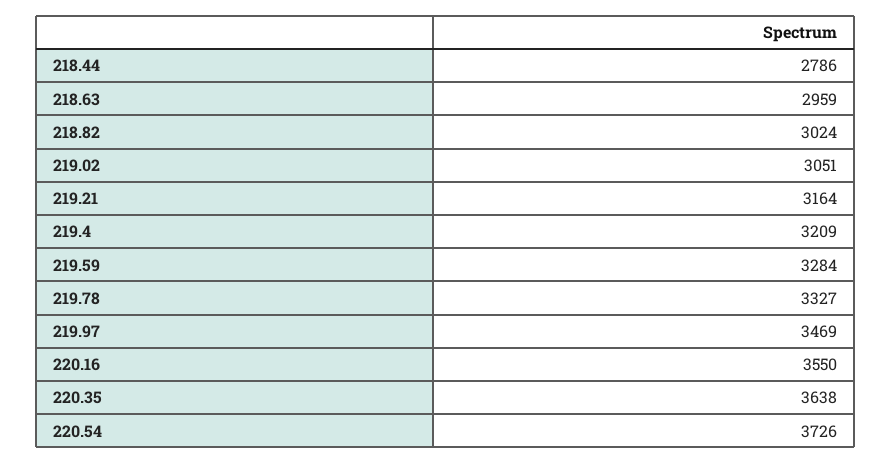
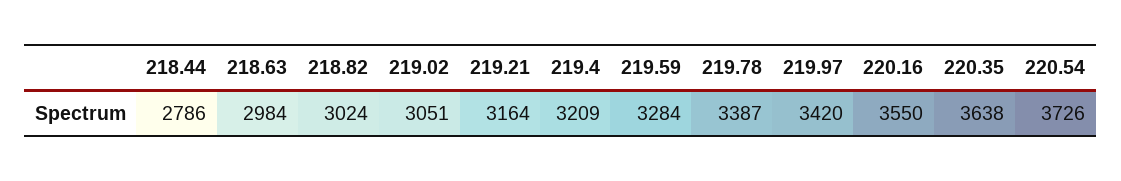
  {
    "218.44": 2786,
-   "218.63": 2959,
+   "218.63": 2984,
    "218.82": 3024,
    "219.02": 3051,
    "219.21": 3164,
    "219.4": 3209,
    "219.59": 3284,
-   "219.78": 3327,
+   "219.78": 3387,
-   "219.97": 3469,
+   "219.97": 3420,
    "220.16": 3550,
    "220.35": 3638,
    "220.54": 3726
  }

